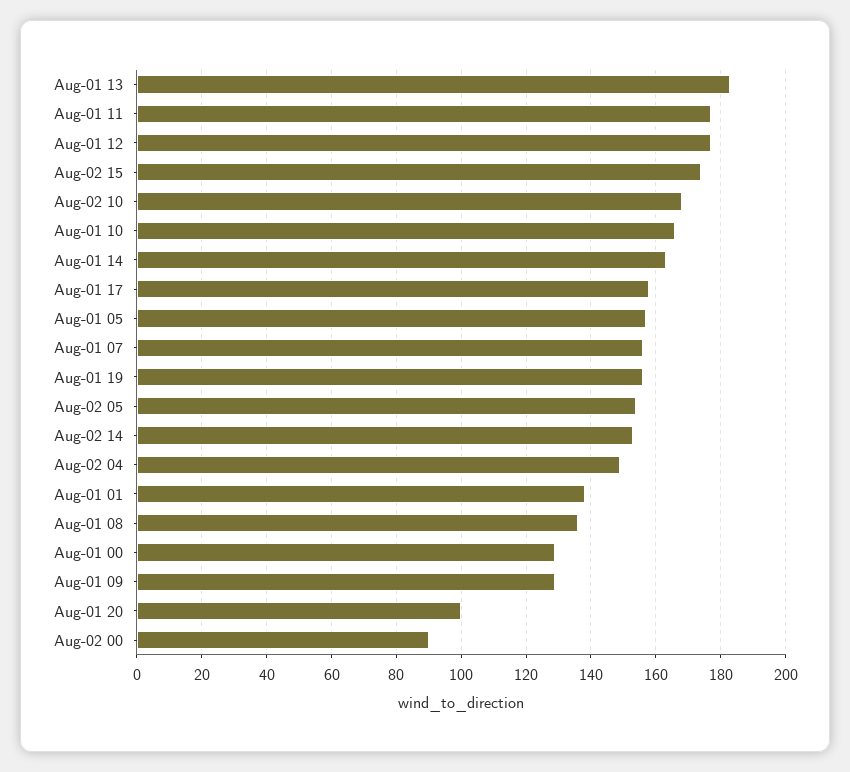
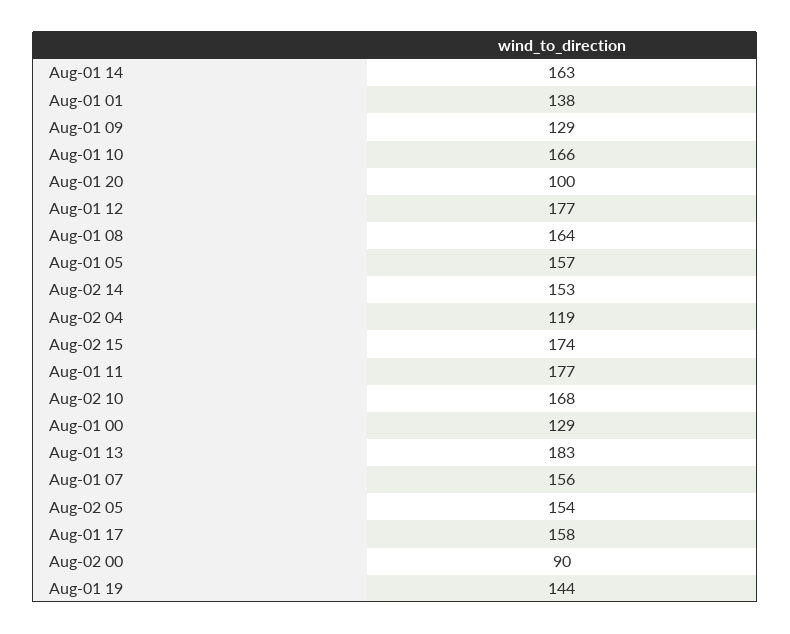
  {
    "Aug-01 13": 183,
    "Aug-01 11": 177,
    "Aug-01 12": 177,
    "Aug-02 15": 174,
    "Aug-02 10": 168,
    "Aug-01 10": 166,
    "Aug-01 14": 163,
    "Aug-01 17": 158,
    "Aug-01 05": 157,
    "Aug-01 07": 156,
-   "Aug-01 19": 155,
+   "Aug-01 19": 144,
    "Aug-02 05": 154,
    "Aug-02 14": 153,
-   "Aug-02 04": 150,
+   "Aug-02 04": 119,
    "Aug-01 01": 138,
-   "Aug-01 08": 135,
+   "Aug-01 08": 164,
    "Aug-01 00": 129,
    "Aug-01 09": 129,
    "Aug-01 20": 100,
    "Aug-02 00": 90
  }

